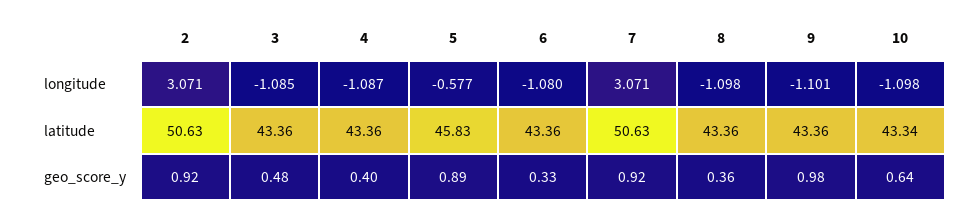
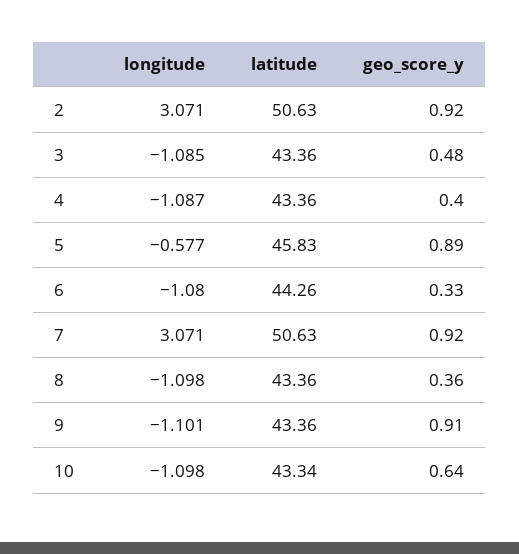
  {
    "2": {
      "longitude": 3.071,
      "latitude": 50.63,
      "geo_score_y": 0.92
    },
    "3": {
      "longitude": -1.085,
      "latitude": 43.36,
      "geo_score_y": 0.48
    },
    "4": {
      "longitude": -1.087,
      "latitude": 43.36,
      "geo_score_y": 0.4
    },
    "5": {
      "longitude": -0.577,
      "latitude": 45.83,
      "geo_score_y": 0.89
    },
    "6": {
      "longitude": -1.08,
-     "latitude": 43.36,
+     "latitude": 44.26,
      "geo_score_y": 0.33
    },
    "7": {
      "longitude": 3.071,
      "latitude": 50.63,
      "geo_score_y": 0.92
    },
    "8": {
      "longitude": -1.098,
      "latitude": 43.36,
      "geo_score_y": 0.36
    },
    "9": {
      "longitude": -1.101,
      "latitude": 43.36,
-     "geo_score_y": 0.98
+     "geo_score_y": 0.91
    },
    "10": {
      "longitude": -1.098,
      "latitude": 43.34,
      "geo_score_y": 0.64
    }
  }

